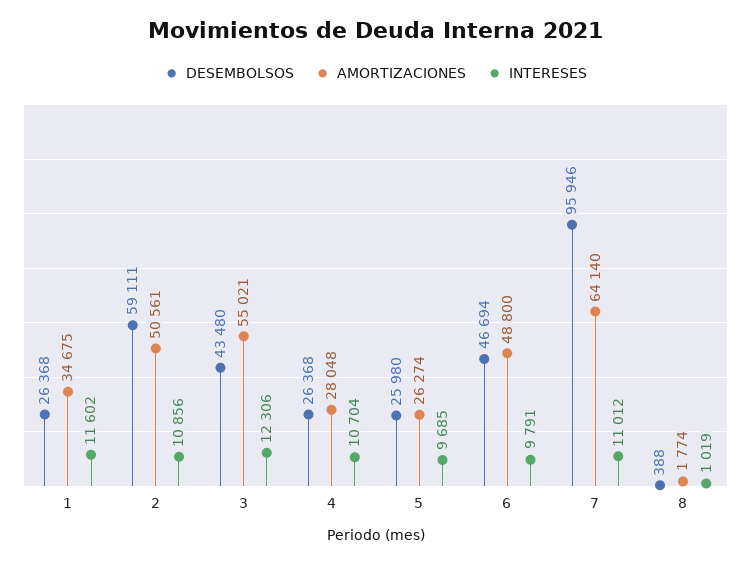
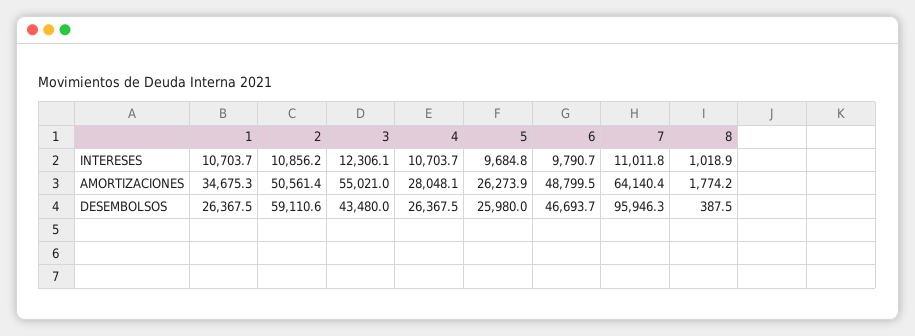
  {
    "DESEMBOLSOS": {
      "1": 26367.5,
      "2": 59110.6,
      "3": 43480,
      "4": 26367.5,
      "5": 25980,
      "6": 46693.7,
      "7": 95946.3,
      "8": 387.5
    },
    "AMORTIZACIONES": {
      "1": 34675.3,
      "2": 50561.4,
      "3": 55021,
      "4": 28048.1,
      "5": 26273.9,
      "6": 48799.5,
      "7": 64140.4,
      "8": 1774.2
    },
    "INTERESES": {
-     "1": 11602,
+     "1": 10703.7,
      "2": 10856.2,
      "3": 12306.1,
      "4": 10703.7,
      "5": 9684.8,
      "6": 9790.7,
      "7": 11011.8,
      "8": 1018.9
    }
  }

